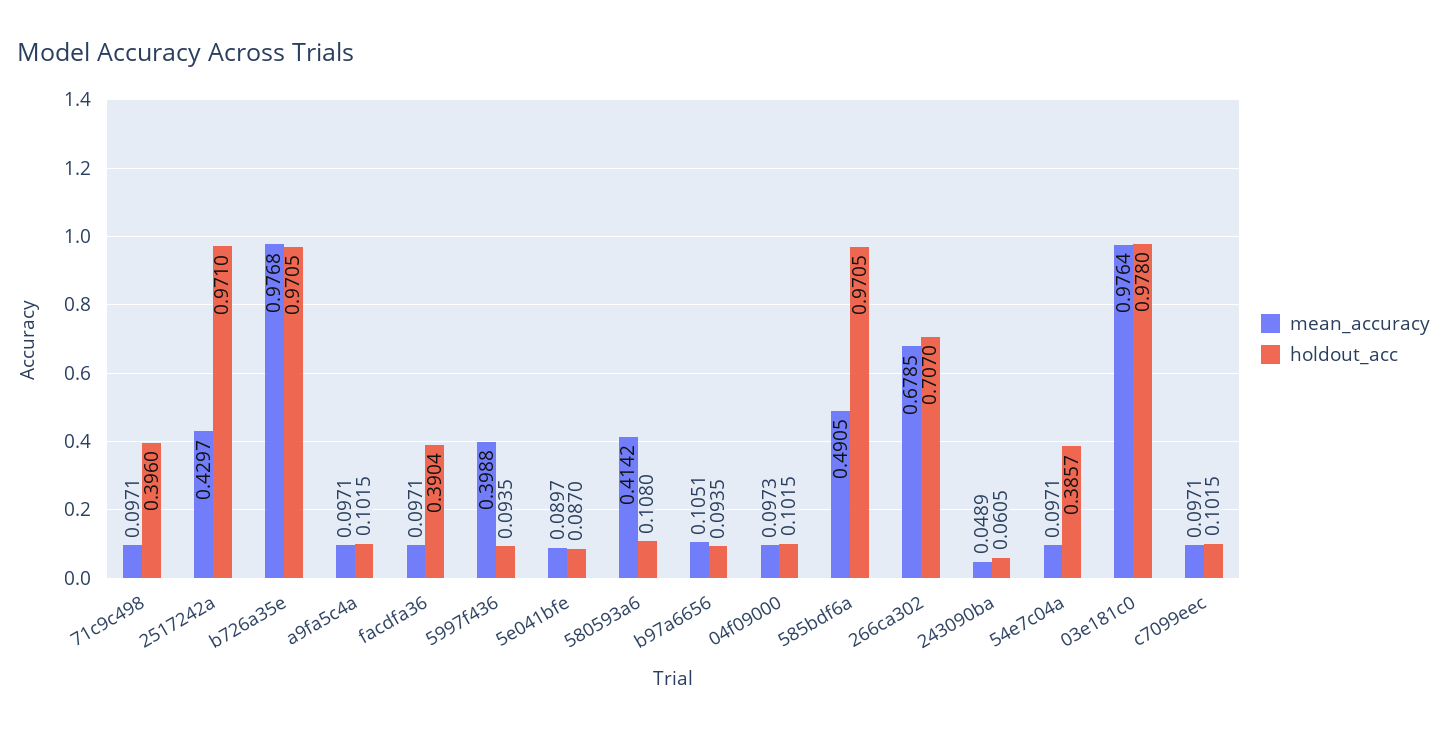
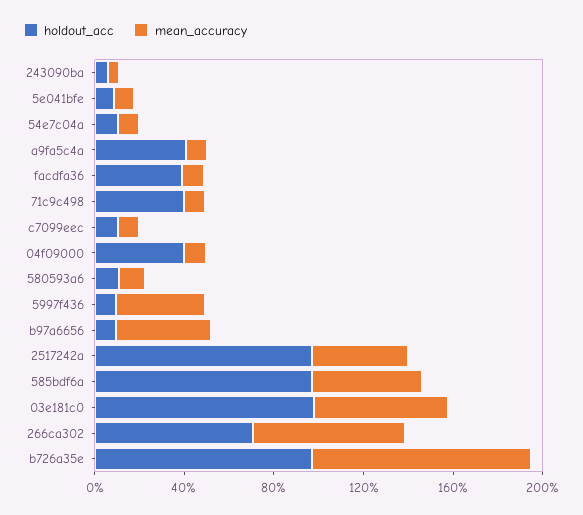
  {
    "mean_accuracy": {
      "71c9c498": 0.0971,
      "2517242a": 0.4297,
      "b726a35e": 0.9768,
      "a9fa5c4a": 0.0971,
      "facdfa36": 0.0971,
      "5997f436": 0.3988,
      "5e041bfe": 0.0897,
-     "580593a6": 0.4142,
+     "580593a6": 0.1,
-     "b97a6656": 0.1051,
+     "b97a6656": 0.4,
      "04f09000": 0.0973,
      "585bdf6a": 0.4905,
      "266ca302": 0.6785,
      "243090ba": 0.0489,
      "54e7c04a": 0.0971,
-     "03e181c0": 0.9764,
+     "03e181c0": 0.6,
      "c7099eec": 0.0971
    },
    "holdout_acc": {
      "71c9c498": 0.396,
      "2517242a": 0.971,
      "b726a35e": 0.9705,
-     "a9fa5c4a": 0.1015,
+     "a9fa5c4a": 0.4,
      "facdfa36": 0.3904,
      "5997f436": 0.0935,
      "5e041bfe": 0.087,
      "580593a6": 0.108,
      "b97a6656": 0.0935,
-     "04f09000": 0.1015,
+     "04f09000": 0.4,
      "585bdf6a": 0.9705,
      "266ca302": 0.707,
      "243090ba": 0.0605,
-     "54e7c04a": 0.3857,
+     "54e7c04a": 0.1,
      "03e181c0": 0.978,
      "c7099eec": 0.1015
    }
  }

